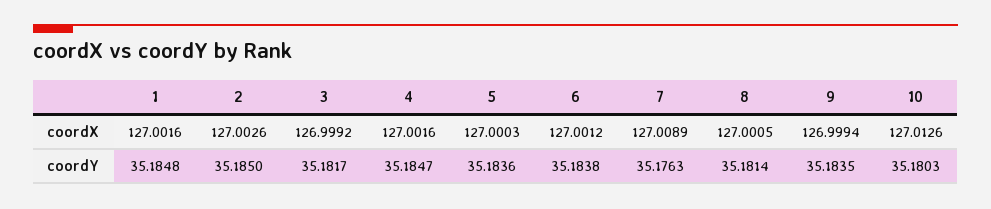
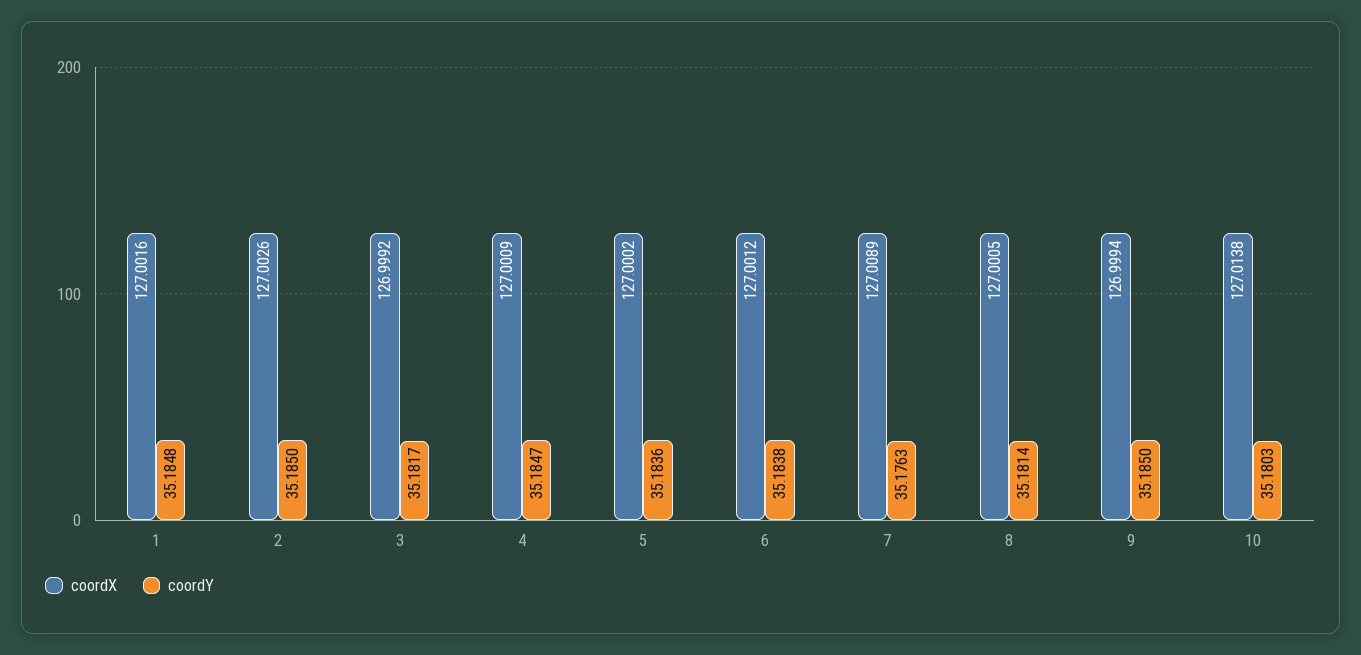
  {
    "coordX": {
      "1": 127.0016,
      "2": 127.0026,
      "3": 126.9992,
-     "4": 127.0016,
+     "4": 127.0009,
-     "5": 127.0003,
+     "5": 127.0002,
      "6": 127.0012,
      "7": 127.0089,
      "8": 127.0005,
      "9": 126.9994,
-     "10": 127.0126
+     "10": 127.0138
    },
    "coordY": {
      "1": 35.1848,
      "2": 35.185,
      "3": 35.1817,
      "4": 35.1847,
      "5": 35.1836,
      "6": 35.1838,
      "7": 35.1763,
      "8": 35.1814,
-     "9": 35.1835,
+     "9": 35.185,
      "10": 35.1803
    }
  }

